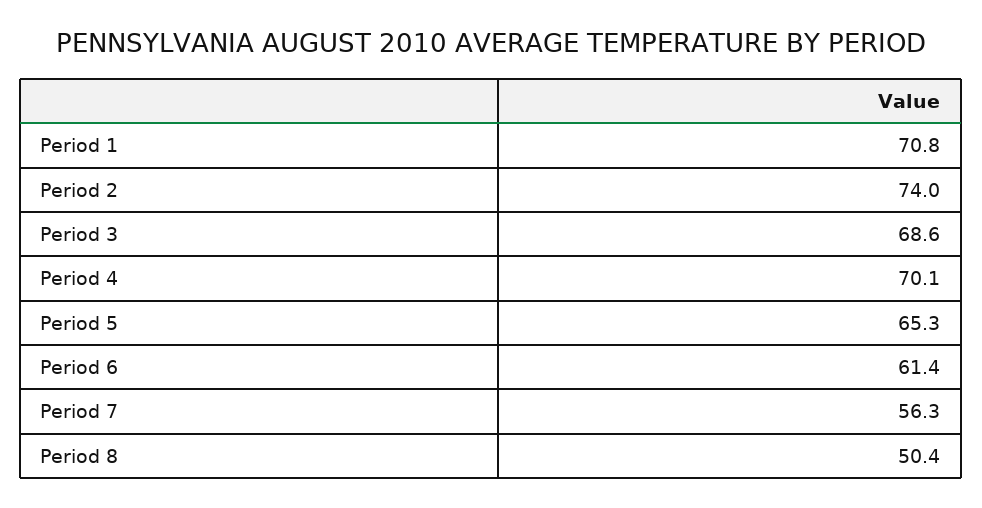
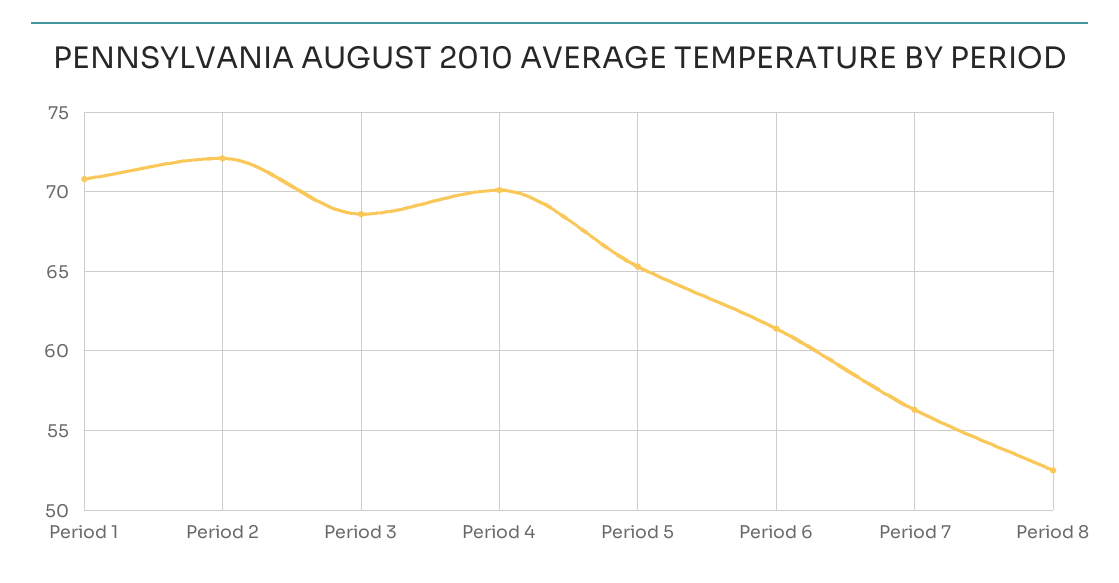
  {
    "Period 1": 70.8,
-   "Period 2": 74,
+   "Period 2": 72,
    "Period 3": 68.6,
    "Period 4": 70.1,
    "Period 5": 65.3,
    "Period 6": 61.4,
    "Period 7": 56.3,
-   "Period 8": 50.4
+   "Period 8": 52.5
  }

